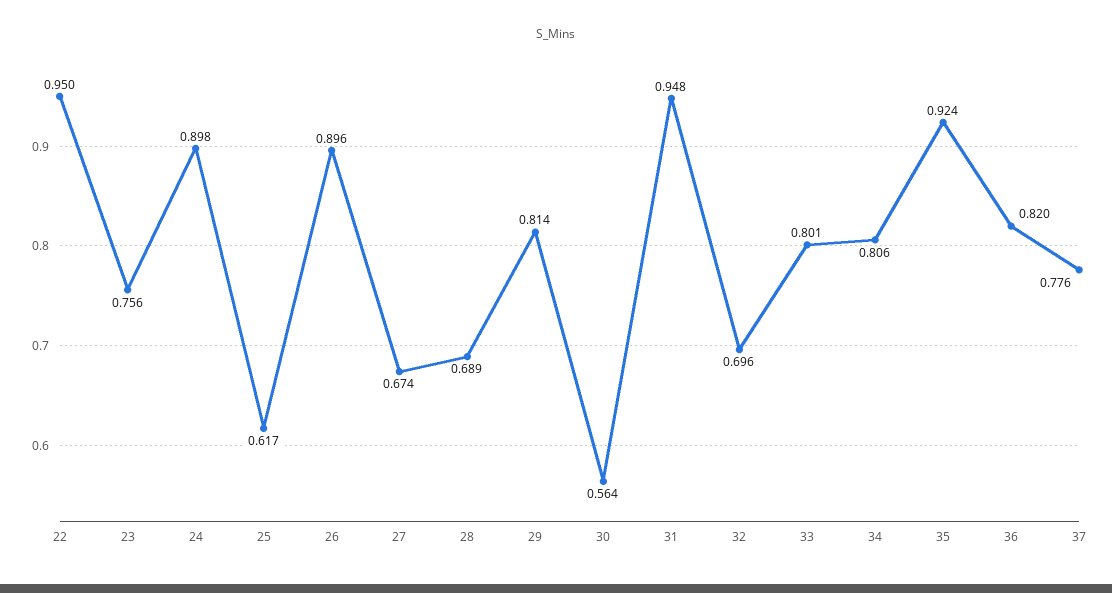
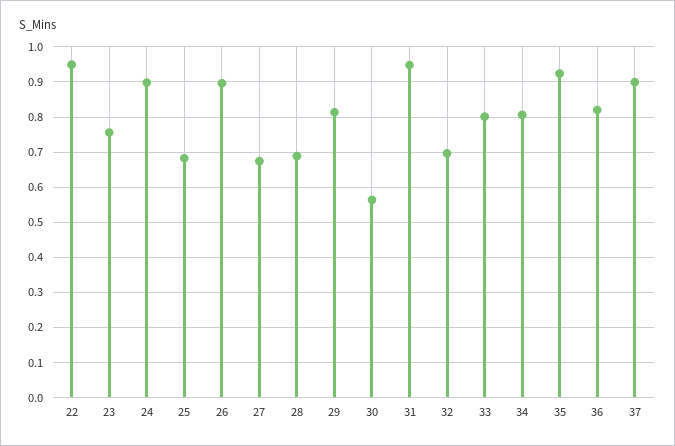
  {
    "22": 0.95,
    "23": 0.756,
    "24": 0.898,
-   "25": 0.617,
+   "25": 0.68,
    "26": 0.896,
    "27": 0.674,
    "28": 0.689,
    "29": 0.814,
    "30": 0.564,
    "31": 0.948,
    "32": 0.696,
    "33": 0.801,
    "34": 0.806,
    "35": 0.924,
    "36": 0.82,
-   "37": 0.776
+   "37": 0.9
  }

